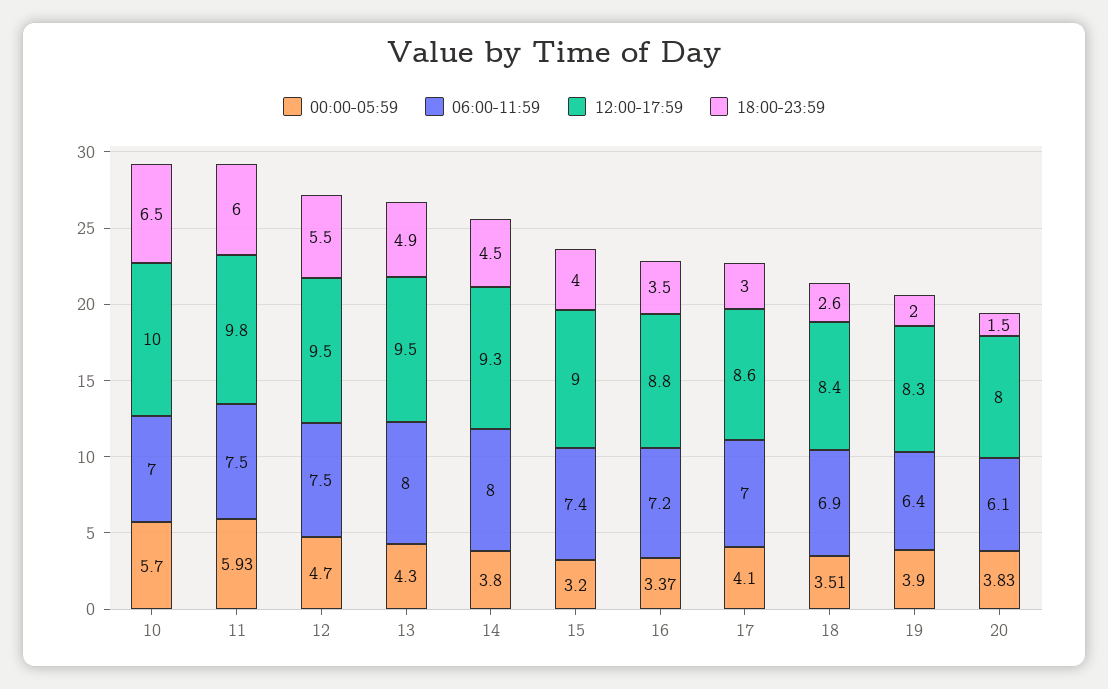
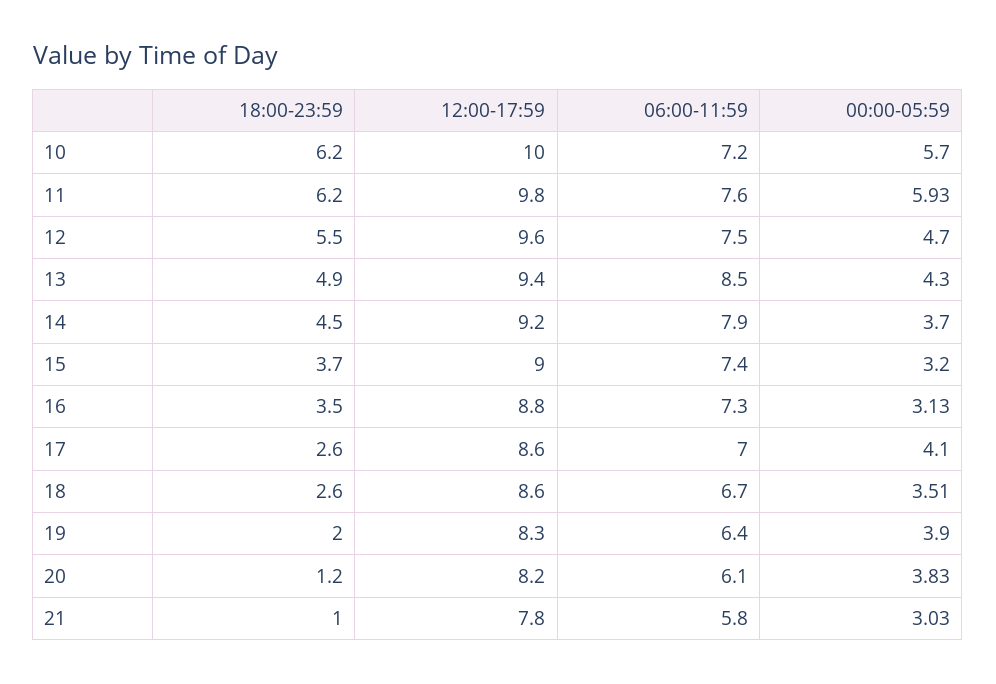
  {
    "00:00-05:59": {
      "10": 5.7,
      "11": 5.93,
      "12": 4.7,
      "13": 4.3,
-     "14": 3.8,
+     "14": 3.7,
      "15": 3.2,
-     "16": 3.37,
+     "16": 3.13,
      "17": 4.1,
      "18": 3.51,
      "19": 3.9,
-     "20": 3.83
+     "20": 3.83,
+     "21": 3.03
    },
    "06:00-11:59": {
-     "10": 7,
+     "10": 7.2,
-     "11": 7.5,
+     "11": 7.6,
      "12": 7.5,
-     "13": 8,
+     "13": 8.5,
-     "14": 8,
+     "14": 7.9,
      "15": 7.4,
-     "16": 7.2,
+     "16": 7.3,
      "17": 7,
-     "18": 6.9,
+     "18": 6.7,
      "19": 6.4,
-     "20": 6.1
+     "20": 6.1,
+     "21": 5.8
    },
    "12:00-17:59": {
      "10": 10,
      "11": 9.8,
-     "12": 9.5,
+     "12": 9.6,
-     "13": 9.5,
+     "13": 9.4,
-     "14": 9.3,
+     "14": 9.2,
      "15": 9,
      "16": 8.8,
      "17": 8.6,
-     "18": 8.4,
+     "18": 8.6,
      "19": 8.3,
-     "20": 8
+     "20": 8.2,
+     "21": 7.8
    },
    "18:00-23:59": {
-     "10": 6.5,
+     "10": 6.2,
-     "11": 6,
+     "11": 6.2,
      "12": 5.5,
      "13": 4.9,
      "14": 4.5,
-     "15": 4,
+     "15": 3.7,
      "16": 3.5,
-     "17": 3,
+     "17": 2.6,
      "18": 2.6,
      "19": 2,
-     "20": 1.5
+     "20": 1.2,
+     "21": 1
    }
  }

